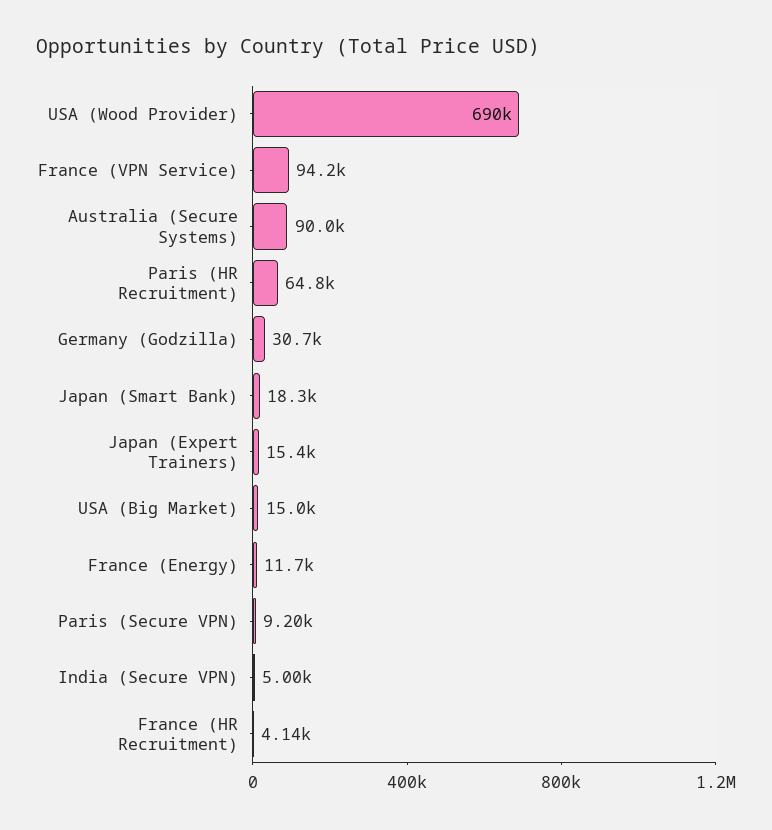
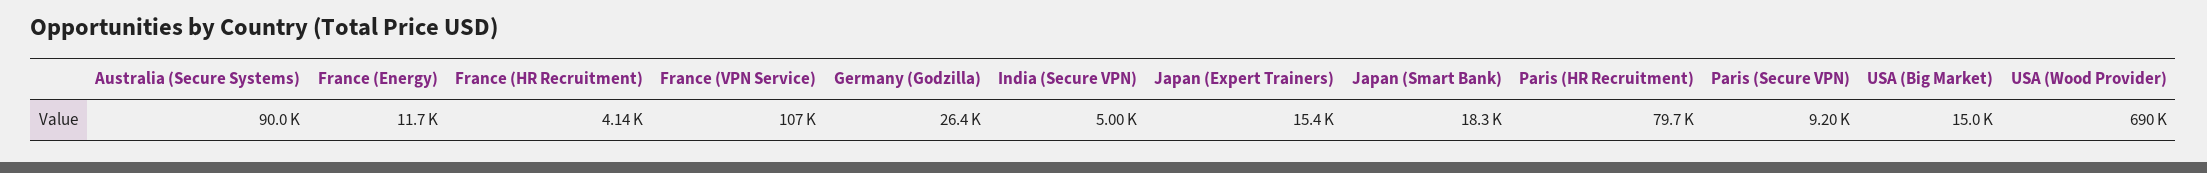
  {
    "USA (Wood Provider)": 690000,
-   "France (VPN Service)": 94200,
+   "France (VPN Service)": 107000,
    "Australia (Secure Systems)": 90000,
-   "Paris (HR Recruitment)": 64800,
+   "Paris (HR Recruitment)": 79700,
-   "Germany (Godzilla)": 30700,
+   "Germany (Godzilla)": 26400,
    "Japan (Smart Bank)": 18300,
    "Japan (Expert Trainers)": 15400,
    "USA (Big Market)": 15000,
    "France (Energy)": 11700,
    "Paris (Secure VPN)": 9200,
    "India (Secure VPN)": 5000,
    "France (HR Recruitment)": 4140
  }

